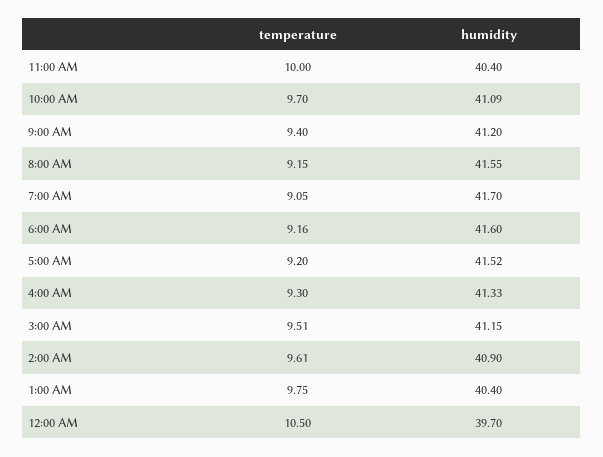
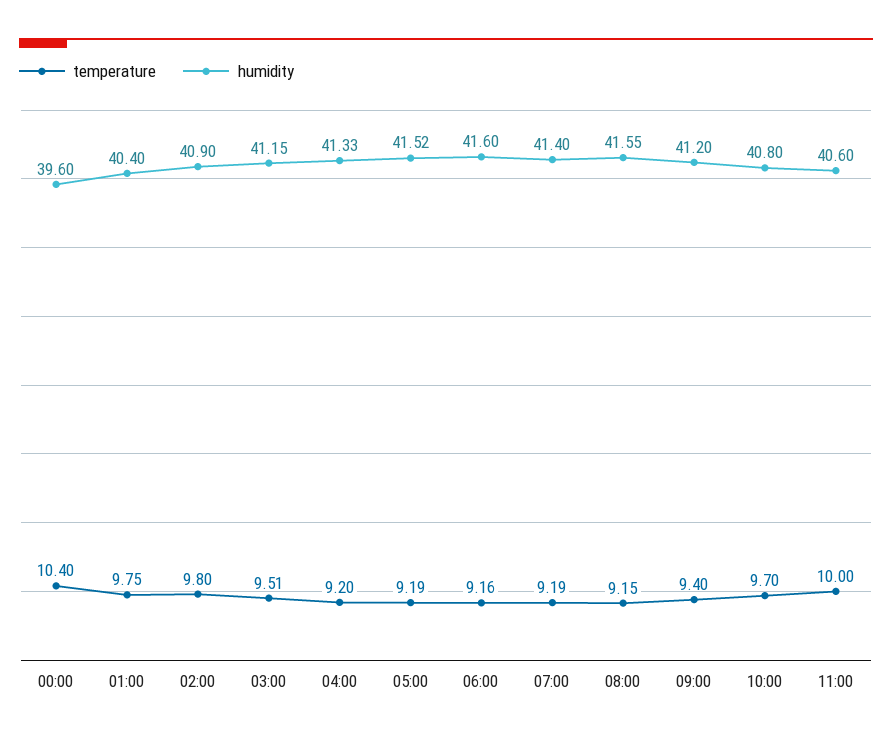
  {
    "temperature": {
      "11:00 AM": 10,
      "10:00 AM": 9.7,
      "9:00 AM": 9.4,
      "8:00 AM": 9.15,
-     "7:00 AM": 9.05,
+     "7:00 AM": 9.19,
      "6:00 AM": 9.16,
-     "5:00 AM": 9.2,
+     "5:00 AM": 9.19,
-     "4:00 AM": 9.3,
+     "4:00 AM": 9.2,
      "3:00 AM": 9.51,
-     "2:00 AM": 9.61,
+     "2:00 AM": 9.8,
      "1:00 AM": 9.75,
-     "12:00 AM": 10.5
+     "12:00 AM": 10.4
    },
    "humidity": {
-     "11:00 AM": 40.4,
+     "11:00 AM": 40.6,
-     "10:00 AM": 41.09,
+     "10:00 AM": 40.8,
      "9:00 AM": 41.2,
      "8:00 AM": 41.55,
-     "7:00 AM": 41.7,
+     "7:00 AM": 41.4,
      "6:00 AM": 41.6,
      "5:00 AM": 41.52,
      "4:00 AM": 41.33,
      "3:00 AM": 41.15,
      "2:00 AM": 40.9,
      "1:00 AM": 40.4,
-     "12:00 AM": 39.7
+     "12:00 AM": 39.6
    }
  }

